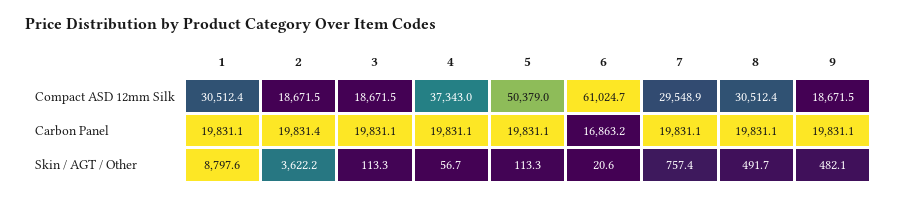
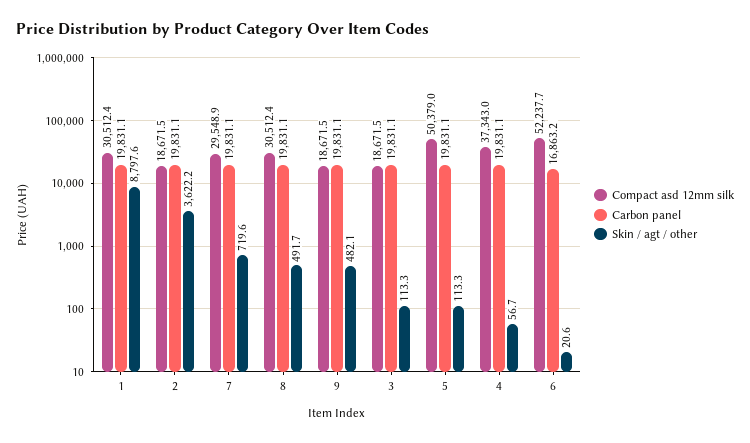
  {
    "Compact ASD 12mm Silk": {
      "1": 30512.4,
      "2": 18671.5,
      "3": 18671.5,
      "4": 37343,
      "5": 50379,
-     "6": 61024.7,
+     "6": 52237.7,
      "7": 29548.9,
      "8": 30512.4,
      "9": 18671.5
    },
    "Carbon Panel": {
      "1": 19831.1,
-     "2": 19831.4,
+     "2": 19831.1,
      "3": 19831.1,
      "4": 19831.1,
      "5": 19831.1,
      "6": 16863.2,
      "7": 19831.1,
      "8": 19831.1,
      "9": 19831.1
    },
    "Skin / AGT / Other": {
      "1": 8797.6,
      "2": 3622.2,
      "3": 113.3,
      "4": 56.7,
      "5": 113.3,
      "6": 20.6,
-     "7": 757.4,
+     "7": 719.6,
      "8": 491.7,
      "9": 482.1
    }
  }

